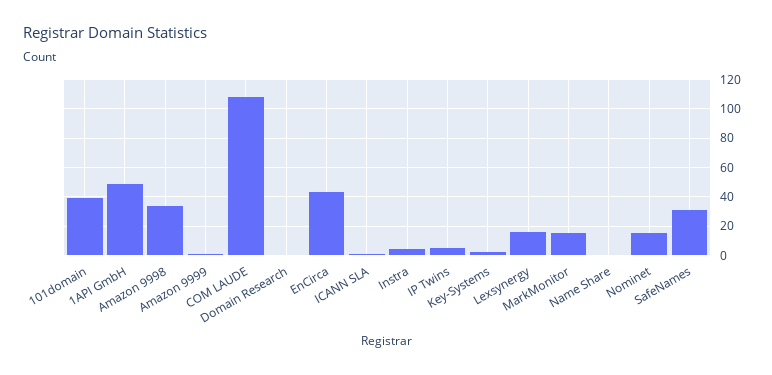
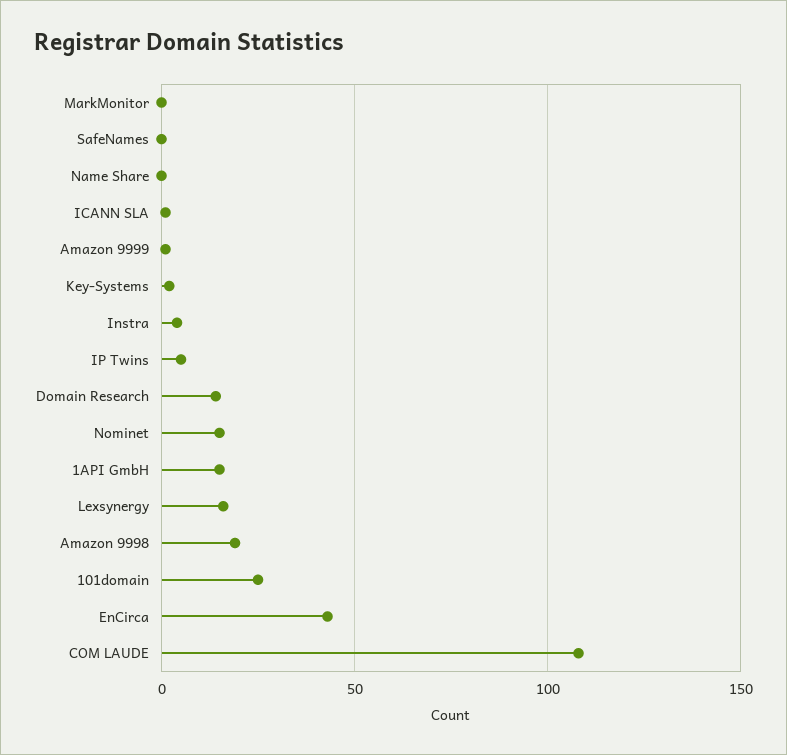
  {
-   "101domain": 40,
+   "101domain": 25,
-   "1API GmbH": 50,
+   "1API GmbH": 15,
-   "Amazon 9998": 35,
+   "Amazon 9998": 20,
    "Amazon 9999": 0,
    "COM LAUDE": 110,
-   "Domain Research": 0,
+   "Domain Research": 15,
    "EnCirca": 45,
    "ICANN SLA": 0,
    "Instra": 5,
    "IP Twins": 5,
    "Key-Systems": 0,
    "Lexsynergy": 15,
-   "MarkMonitor": 15,
+   "MarkMonitor": 0,
    "Name Share": 0,
    "Nominet": 15,
-   "SafeNames": 30
+   "SafeNames": 0
  }

